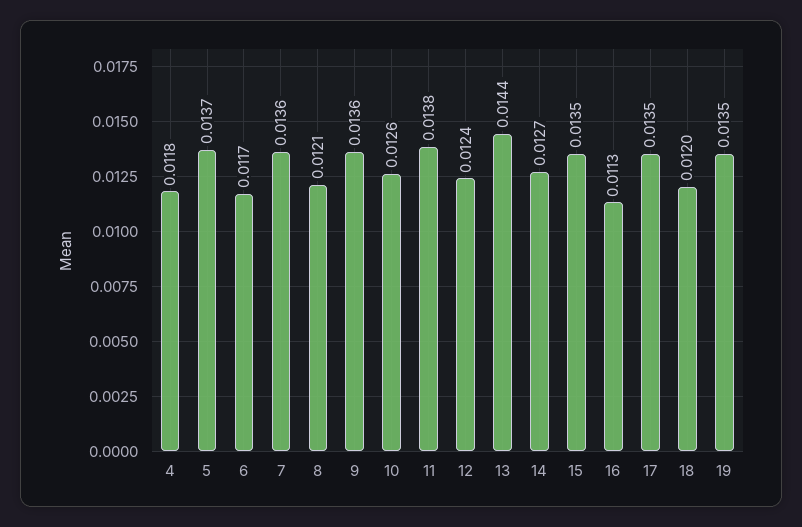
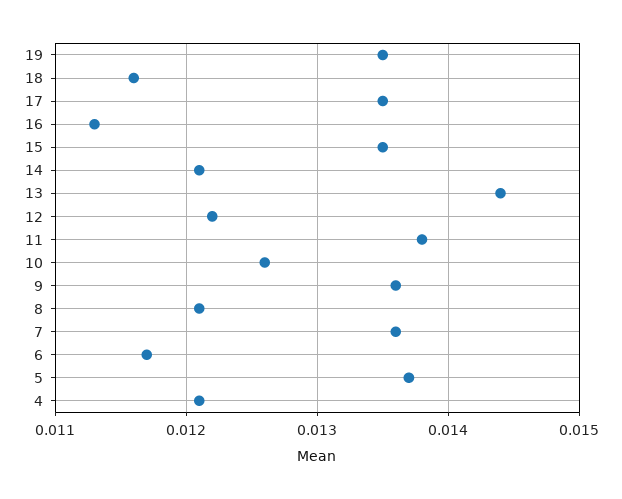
  {
-   "4": 0.0118,
+   "4": 0.0121,
    "5": 0.0137,
    "6": 0.0117,
    "7": 0.0136,
    "8": 0.0121,
    "9": 0.0136,
    "10": 0.0126,
    "11": 0.0138,
-   "12": 0.0124,
+   "12": 0.0122,
    "13": 0.0144,
-   "14": 0.0127,
+   "14": 0.0121,
    "15": 0.0135,
    "16": 0.0113,
    "17": 0.0135,
-   "18": 0.012,
+   "18": 0.0116,
    "19": 0.0135
  }

